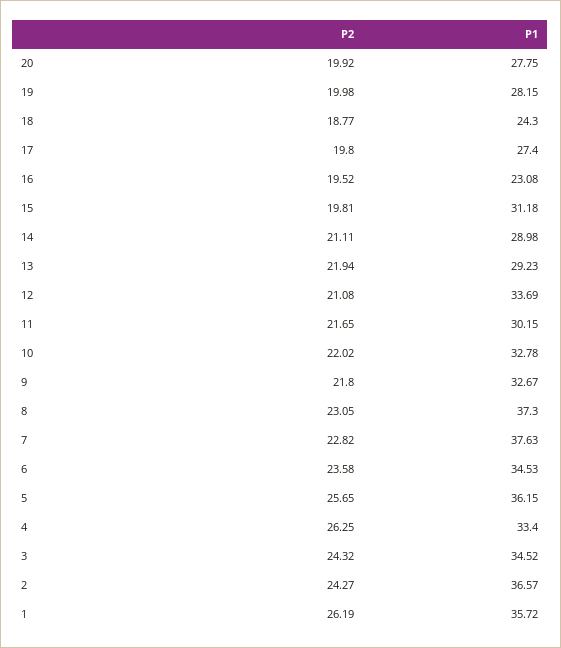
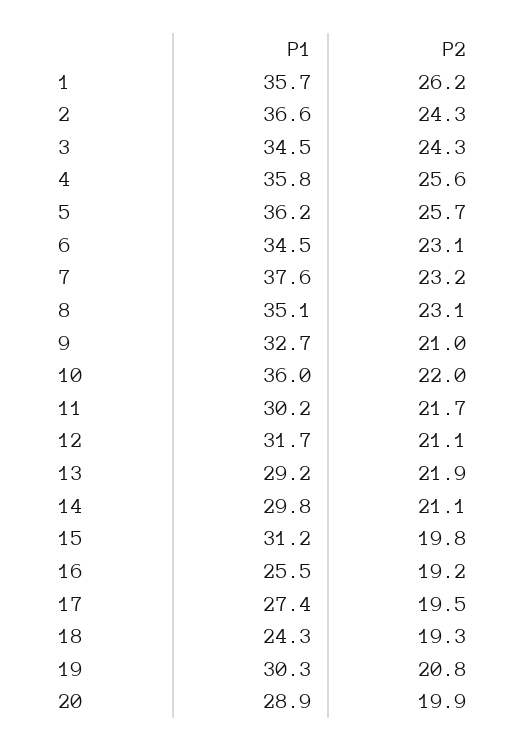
  {
    "P2": {
      "20": 19.92,
-     "19": 19.98,
+     "19": 20.8,
-     "18": 18.77,
+     "18": 19.3,
-     "17": 19.8,
+     "17": 19.5,
-     "16": 19.52,
+     "16": 19.2,
      "15": 19.81,
      "14": 21.11,
      "13": 21.94,
      "12": 21.08,
      "11": 21.65,
      "10": 22.02,
-     "9": 21.8,
+     "9": 21,
      "8": 23.05,
-     "7": 22.82,
+     "7": 23.2,
-     "6": 23.58,
+     "6": 23.1,
      "5": 25.65,
-     "4": 26.25,
+     "4": 25.6,
      "3": 24.32,
      "2": 24.27,
      "1": 26.19
    },
    "P1": {
-     "20": 27.75,
+     "20": 28.9,
-     "19": 28.15,
+     "19": 30.3,
      "18": 24.3,
      "17": 27.4,
-     "16": 23.08,
+     "16": 25.5,
      "15": 31.18,
-     "14": 28.98,
+     "14": 29.8,
      "13": 29.23,
-     "12": 33.69,
+     "12": 31.7,
      "11": 30.15,
-     "10": 32.78,
+     "10": 36,
      "9": 32.67,
-     "8": 37.3,
+     "8": 35.1,
      "7": 37.63,
      "6": 34.53,
      "5": 36.15,
-     "4": 33.4,
+     "4": 35.8,
      "3": 34.52,
      "2": 36.57,
      "1": 35.72
    }
  }

